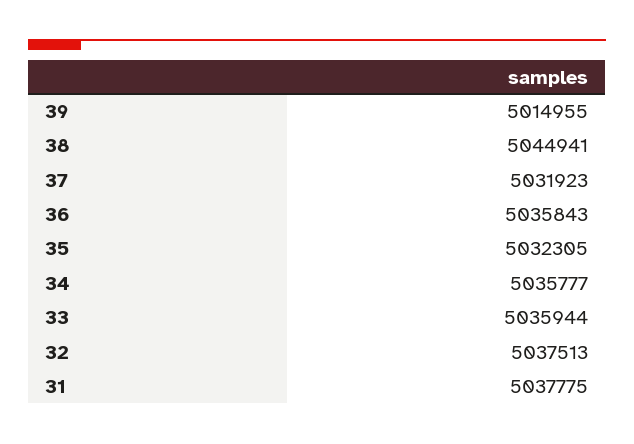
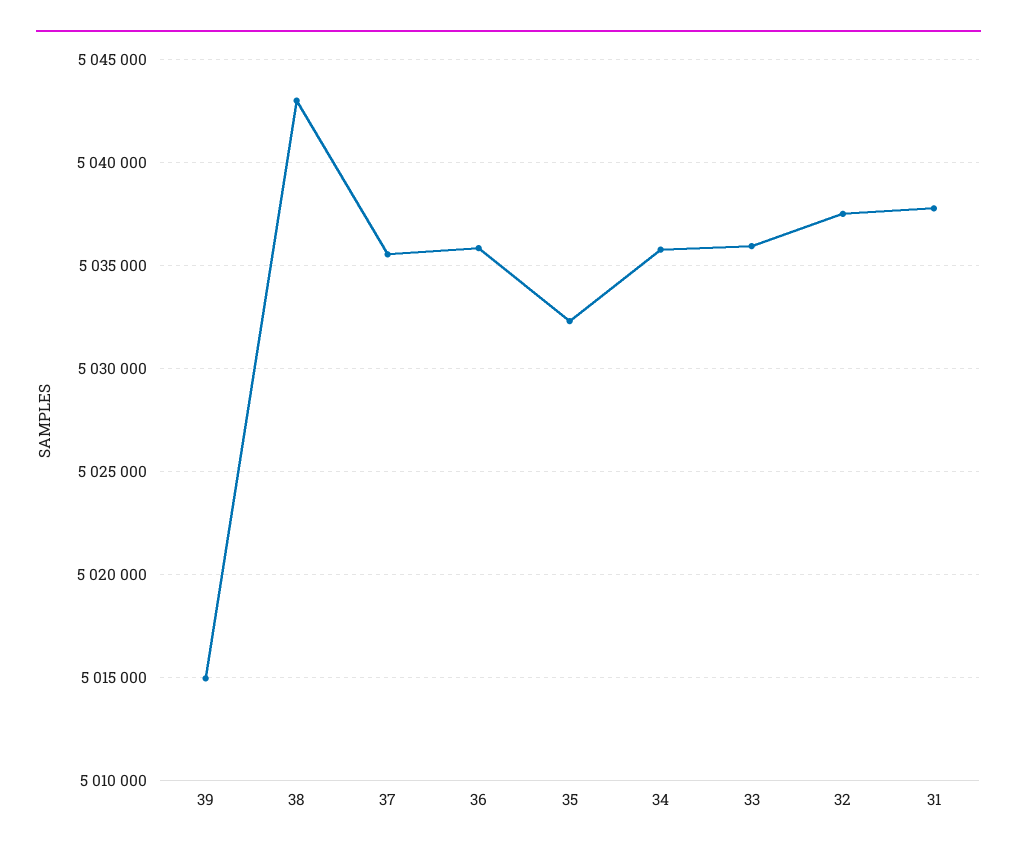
  {
    "39": 5014955,
-   "38": 5044941,
+   "38": 5043000,
-   "37": 5031923,
+   "37": 5035500,
    "36": 5035843,
    "35": 5032305,
    "34": 5035777,
    "33": 5035944,
    "32": 5037513,
    "31": 5037775
  }

